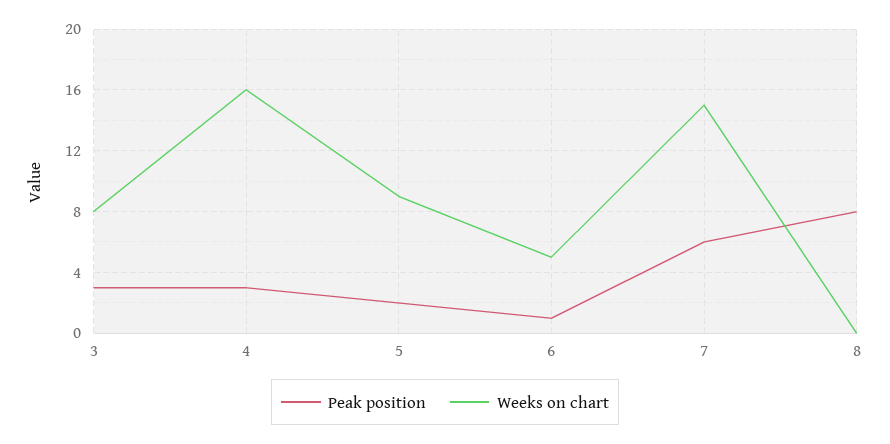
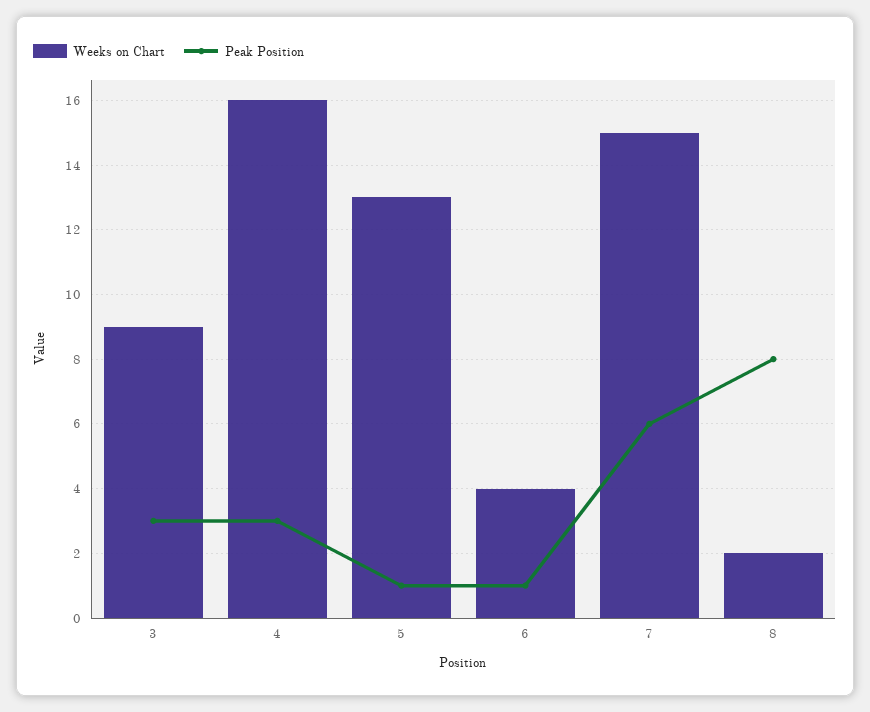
  {
    "Peak position": {
      "3": 3,
      "4": 3,
-     "5": 2,
+     "5": 1,
      "6": 1,
      "7": 6,
      "8": 8
    },
    "Weeks on chart": {
-     "3": 8,
+     "3": 9,
      "4": 16,
-     "5": 9,
+     "5": 13,
-     "6": 5,
+     "6": 4,
      "7": 15,
-     "8": 0
+     "8": 2
    }
  }

